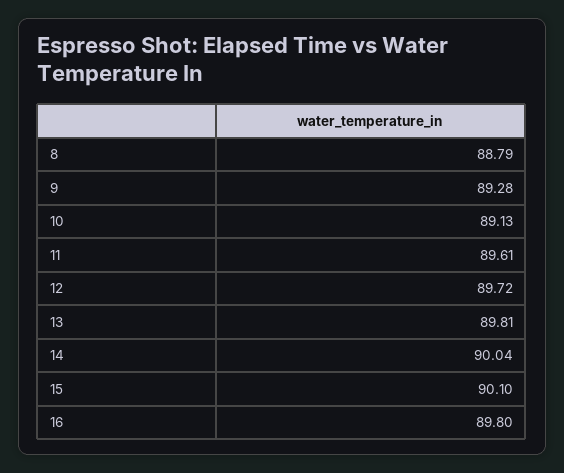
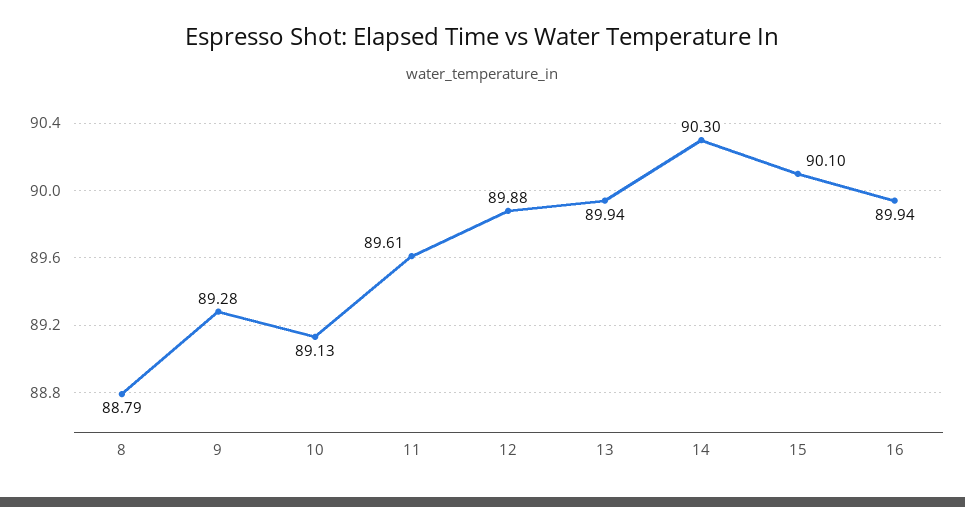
  {
    "8": 88.79,
    "9": 89.28,
    "10": 89.13,
    "11": 89.61,
-   "12": 89.72,
+   "12": 89.88,
-   "13": 89.81,
+   "13": 89.94,
-   "14": 90.04,
+   "14": 90.3,
    "15": 90.1,
-   "16": 89.8
+   "16": 89.94
  }

